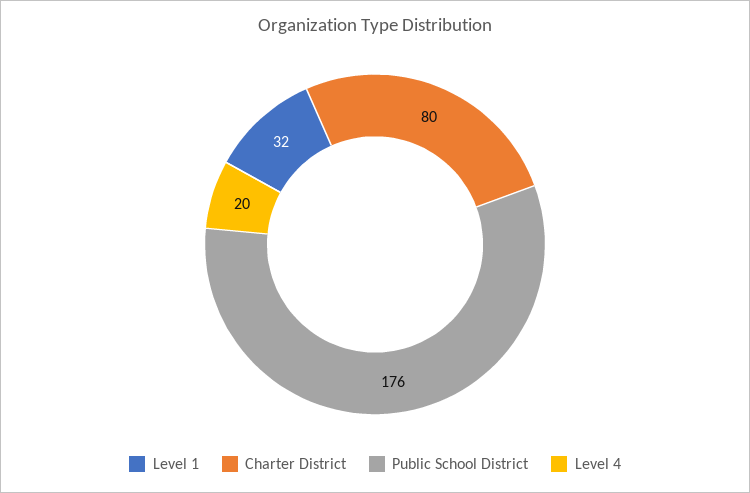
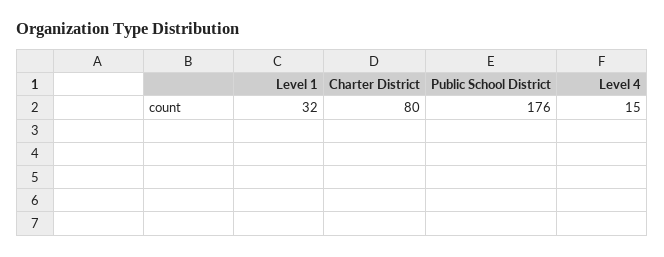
  {
    "Level 1": 32,
    "Charter District": 80,
    "Public School District": 176,
-   "Level 4": 20
+   "Level 4": 15
  }

